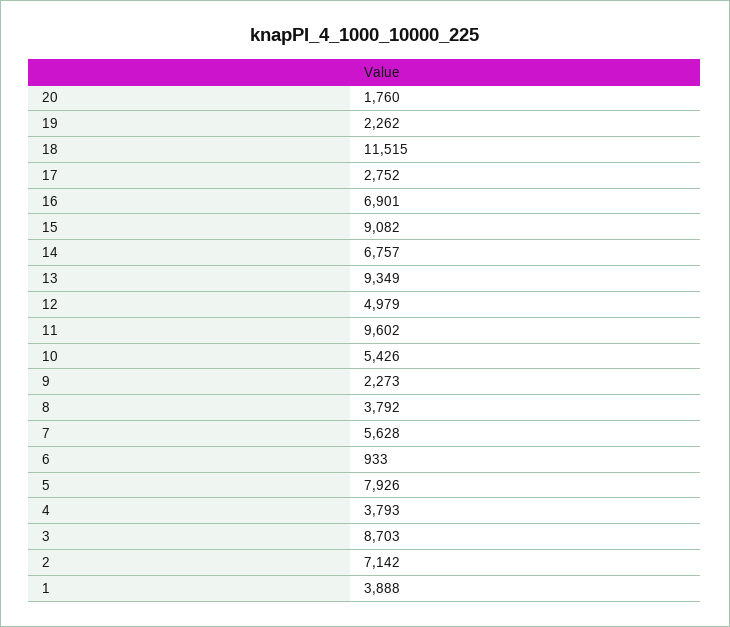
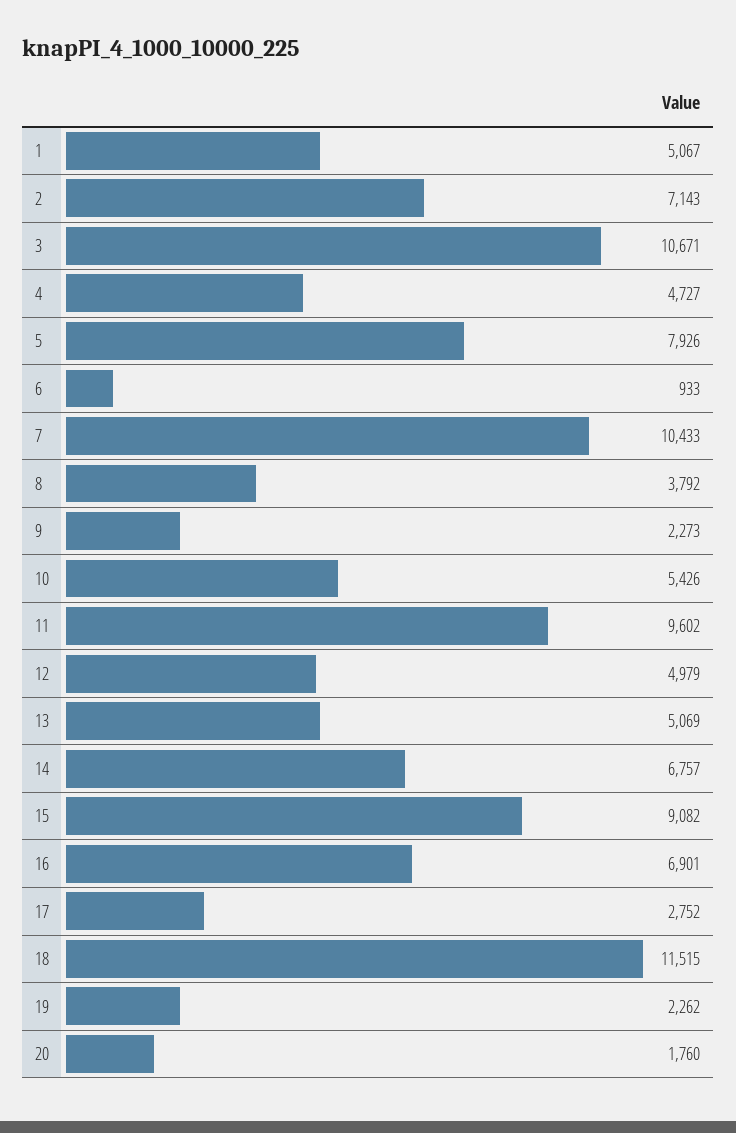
  {
    "20": 1760,
    "19": 2262,
    "18": 11515,
    "17": 2752,
    "16": 6901,
    "15": 9082,
    "14": 6757,
-   "13": 9349,
+   "13": 5069,
    "12": 4979,
    "11": 9602,
    "10": 5426,
    "9": 2273,
    "8": 3792,
-   "7": 5628,
+   "7": 10433,
    "6": 933,
    "5": 7926,
-   "4": 3793,
+   "4": 4727,
-   "3": 8703,
+   "3": 10671,
-   "2": 7142,
+   "2": 7143,
-   "1": 3888
+   "1": 5067
  }

